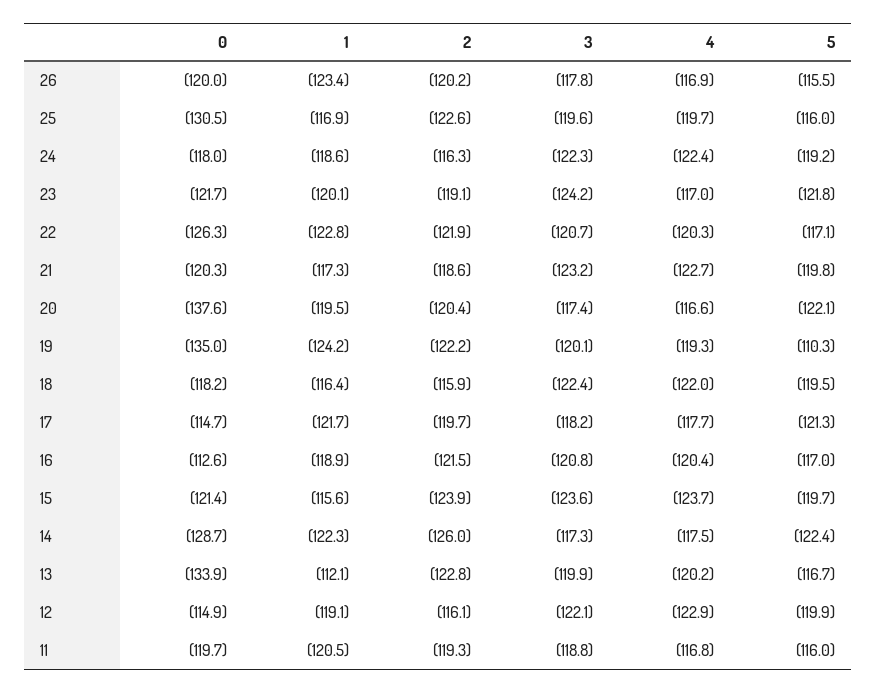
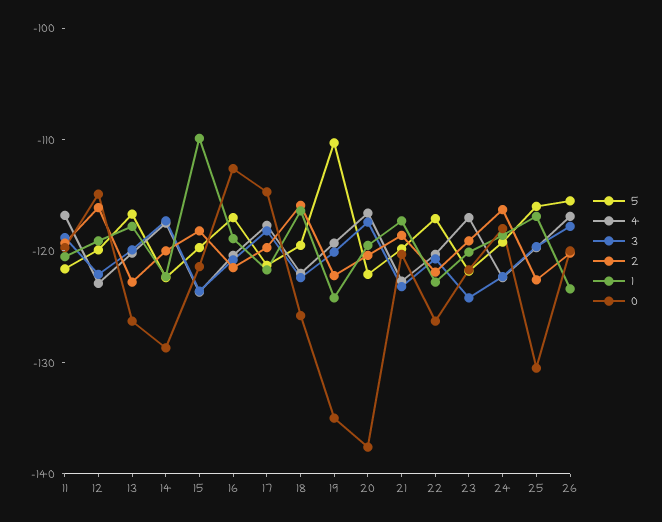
  {
    "0": {
      "26": -120,
      "25": -130.5,
      "24": -118,
      "23": -121.7,
      "22": -126.3,
      "21": -120.3,
      "20": -137.6,
      "19": -135,
-     "18": -118.2,
+     "18": -126,
      "17": -114.7,
      "16": -112.6,
      "15": -121.4,
      "14": -128.7,
-     "13": -133.9,
+     "13": -126,
      "12": -114.9,
      "11": -119.7
    },
    "1": {
      "26": -123.4,
      "25": -116.9,
      "24": -118.6,
      "23": -120.1,
      "22": -122.8,
      "21": -117.3,
      "20": -119.5,
      "19": -124.2,
      "18": -116.4,
      "17": -121.7,
      "16": -118.9,
-     "15": -115.6,
+     "15": -110,
      "14": -122.3,
-     "13": -112.1,
+     "13": -118,
      "12": -119.1,
      "11": -120.5
    },
    "2": {
      "26": -120.2,
      "25": -122.6,
      "24": -116.3,
      "23": -119.1,
      "22": -121.9,
      "21": -118.6,
      "20": -120.4,
      "19": -122.2,
      "18": -115.9,
      "17": -119.7,
      "16": -121.5,
-     "15": -123.9,
+     "15": -118,
-     "14": -126,
+     "14": -120,
      "13": -122.8,
      "12": -116.1,
      "11": -119.3
    },
    "3": {
      "26": -117.8,
      "25": -119.6,
      "24": -122.3,
      "23": -124.2,
      "22": -120.7,
      "21": -123.2,
      "20": -117.4,
      "19": -120.1,
      "18": -122.4,
      "17": -118.2,
      "16": -120.8,
      "15": -123.6,
      "14": -117.3,
      "13": -119.9,
      "12": -122.1,
      "11": -118.8
    },
    "4": {
      "26": -116.9,
      "25": -119.7,
      "24": -122.4,
      "23": -117,
      "22": -120.3,
      "21": -122.7,
      "20": -116.6,
      "19": -119.3,
      "18": -122,
      "17": -117.7,
      "16": -120.4,
      "15": -123.7,
      "14": -117.5,
      "13": -120.2,
      "12": -122.9,
      "11": -116.8
    },
    "5": {
      "26": -115.5,
      "25": -116,
      "24": -119.2,
      "23": -121.8,
      "22": -117.1,
      "21": -119.8,
      "20": -122.1,
      "19": -110.3,
      "18": -119.5,
      "17": -121.3,
      "16": -117,
      "15": -119.7,
      "14": -122.4,
      "13": -116.7,
      "12": -119.9,
-     "11": -116
+     "11": -122
    }
  }

